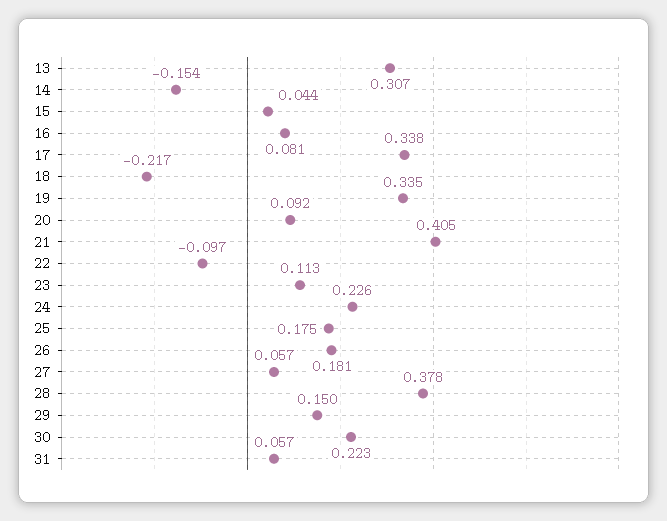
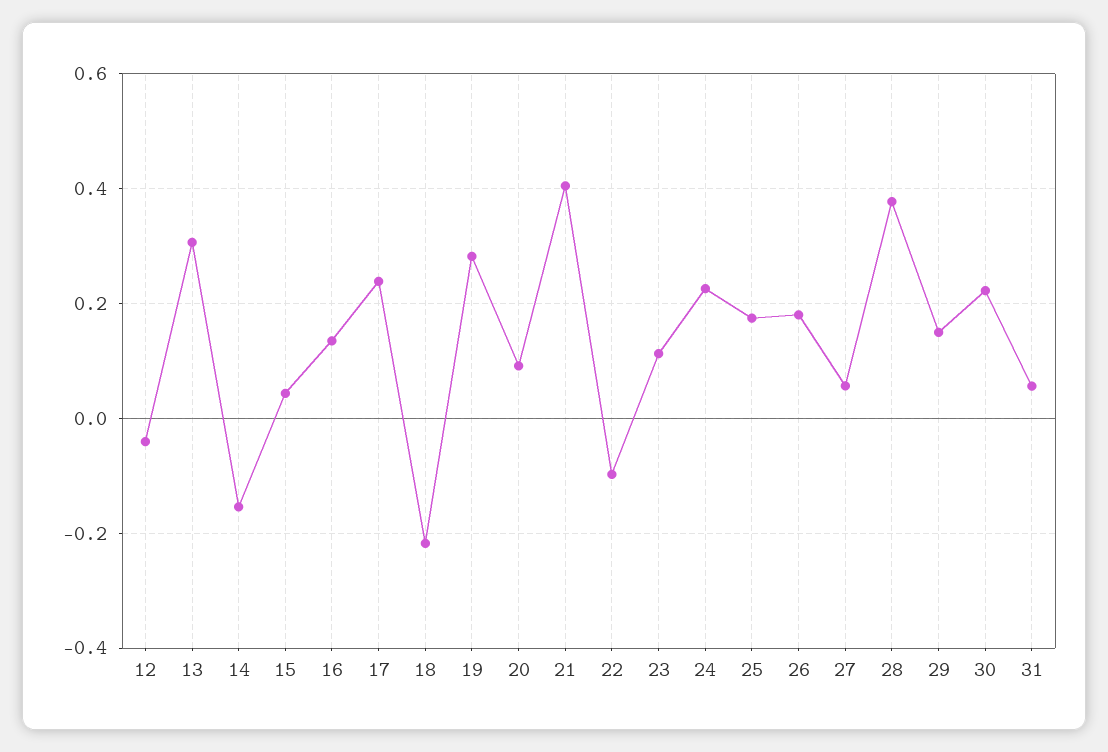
  {
    "13": 0.307,
    "14": -0.154,
    "15": 0.044,
-   "16": 0.081,
+   "16": 0.14,
-   "17": 0.338,
+   "17": 0.24,
    "18": -0.217,
-   "19": 0.335,
+   "19": 0.28,
    "20": 0.092,
    "21": 0.405,
    "22": -0.097,
    "23": 0.113,
    "24": 0.226,
    "25": 0.175,
    "26": 0.181,
    "27": 0.057,
    "28": 0.378,
    "29": 0.15,
    "30": 0.223,
-   "31": 0.057
+   "31": 0.057,
+   "12": -0.04
  }

